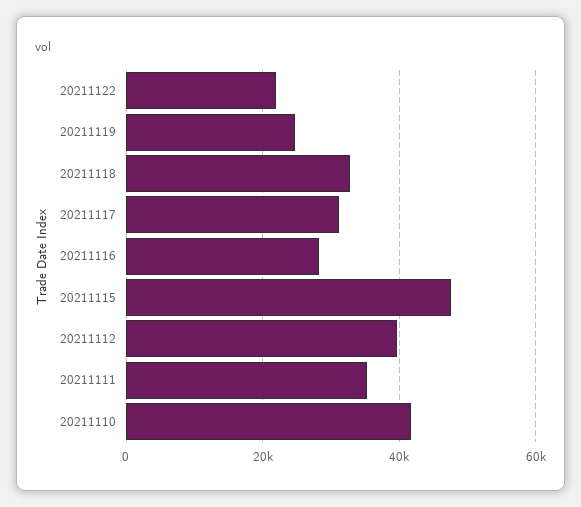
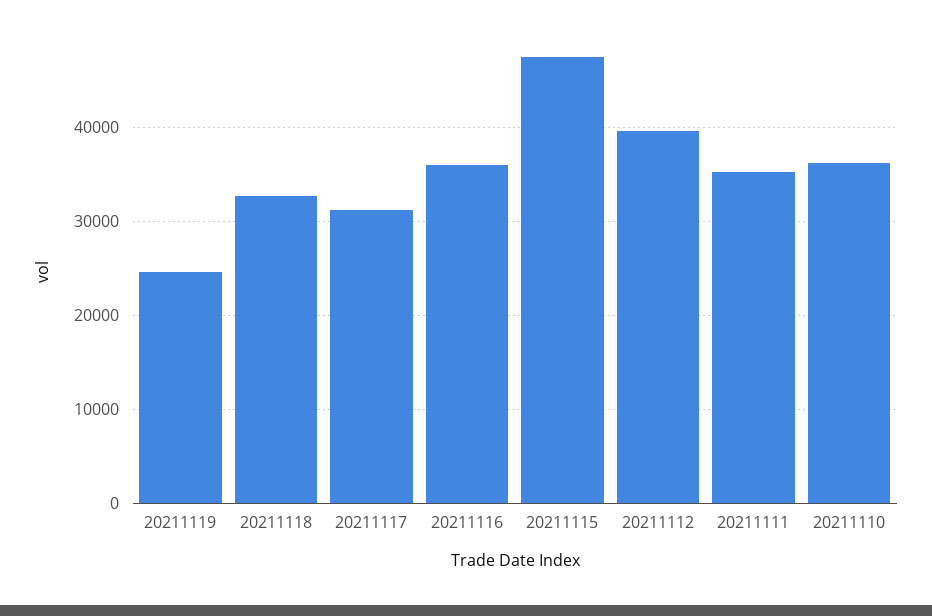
  {
-   "20211122": 22000,
    "20211119": 25000,
    "20211118": 33000,
    "20211117": 31000,
-   "20211116": 28000,
+   "20211116": 36000,
    "20211115": 48000,
    "20211112": 40000,
    "20211111": 35000,
-   "20211110": 42000
+   "20211110": 36000
  }

